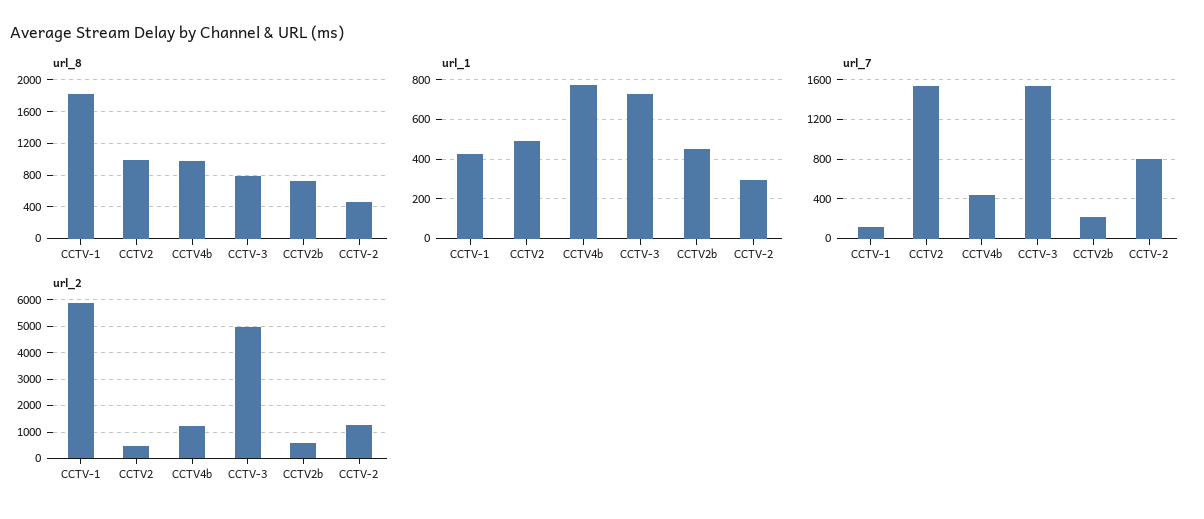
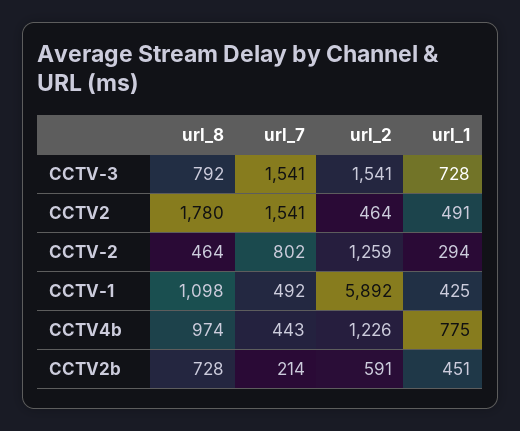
  {
    "url_8": {
-     "CCTV-1": 1800,
+     "CCTV-1": 1098,
-     "CCTV2": 1000,
+     "CCTV2": 1780,
      "CCTV4b": 974,
      "CCTV-3": 792,
      "CCTV2b": 728,
      "CCTV-2": 464
    },
    "url_1": {
      "CCTV-1": 425,
      "CCTV2": 491,
      "CCTV4b": 775,
      "CCTV-3": 728,
      "CCTV2b": 451,
      "CCTV-2": 294
    },
    "url_7": {
-     "CCTV-1": 100,
+     "CCTV-1": 492,
      "CCTV2": 1541,
      "CCTV4b": 443,
      "CCTV-3": 1541,
      "CCTV2b": 214,
      "CCTV-2": 802
    },
    "url_2": {
      "CCTV-1": 5892,
      "CCTV2": 464,
      "CCTV4b": 1226,
-     "CCTV-3": 5000,
+     "CCTV-3": 1541,
      "CCTV2b": 591,
      "CCTV-2": 1259
    }
  }

